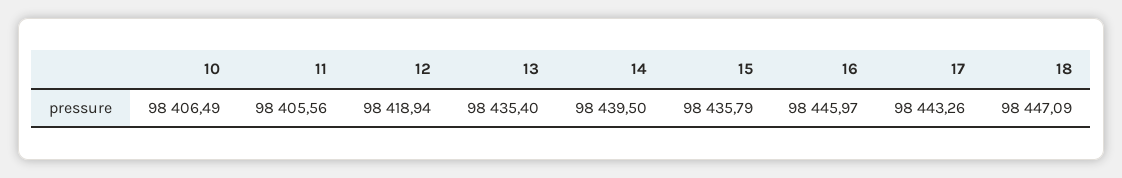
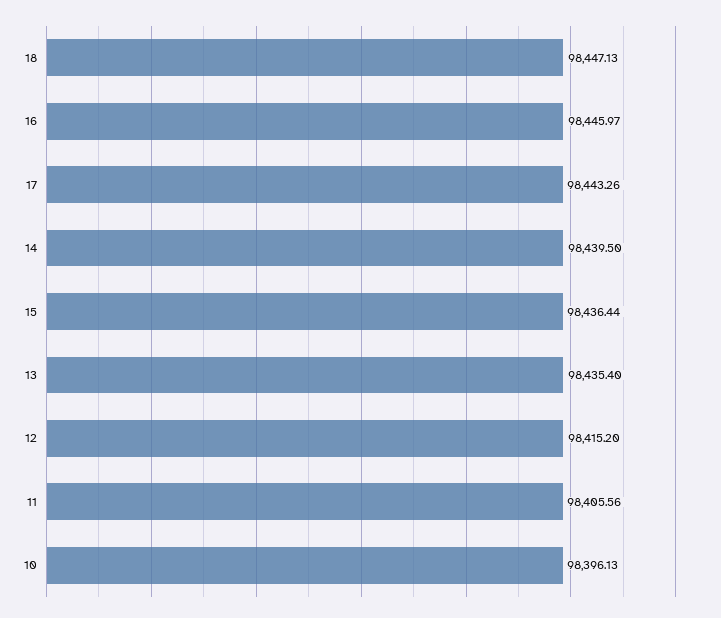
  {
-   "10": 98406.49,
+   "10": 98396.13,
    "11": 98405.56,
-   "12": 98418.94,
+   "12": 98415.2,
    "13": 98435.4,
    "14": 98439.5,
-   "15": 98435.79,
+   "15": 98436.44,
    "16": 98445.97,
    "17": 98443.26,
-   "18": 98447.09
+   "18": 98447.13
  }

